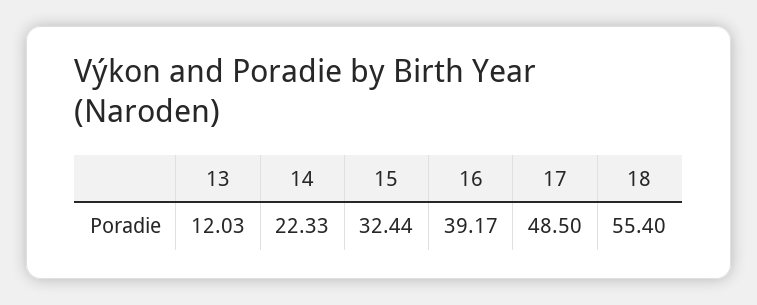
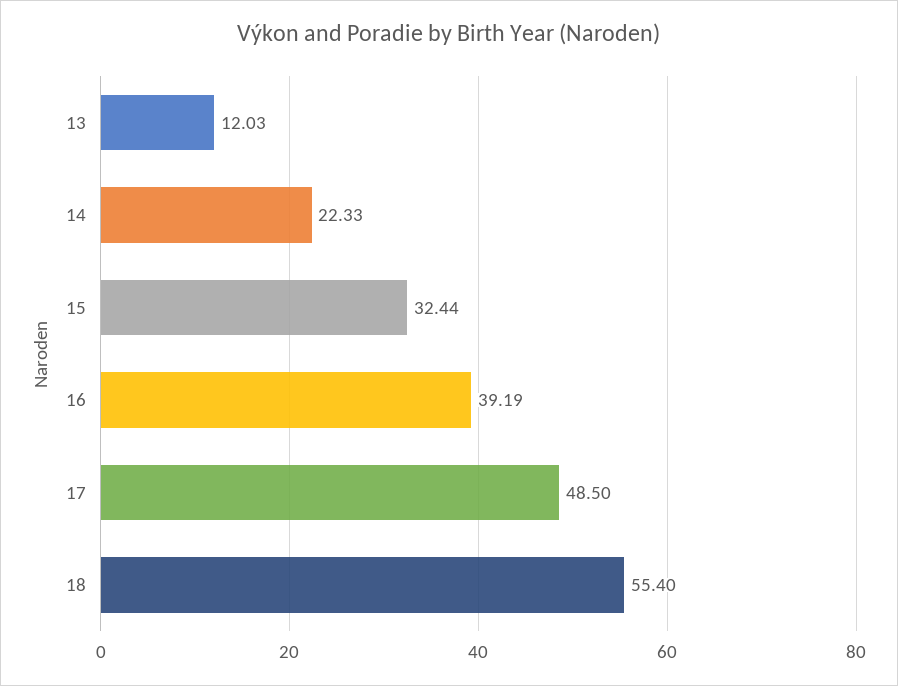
  {
    "13": 12.03,
    "14": 22.33,
    "15": 32.44,
-   "16": 39.17,
+   "16": 39.19,
    "17": 48.5,
    "18": 55.4
  }

